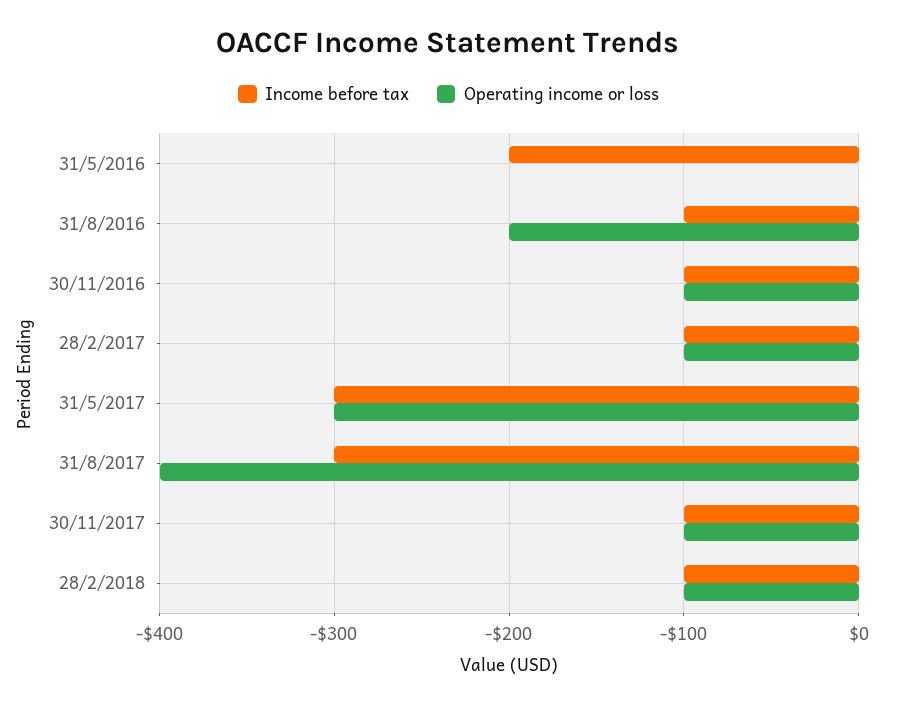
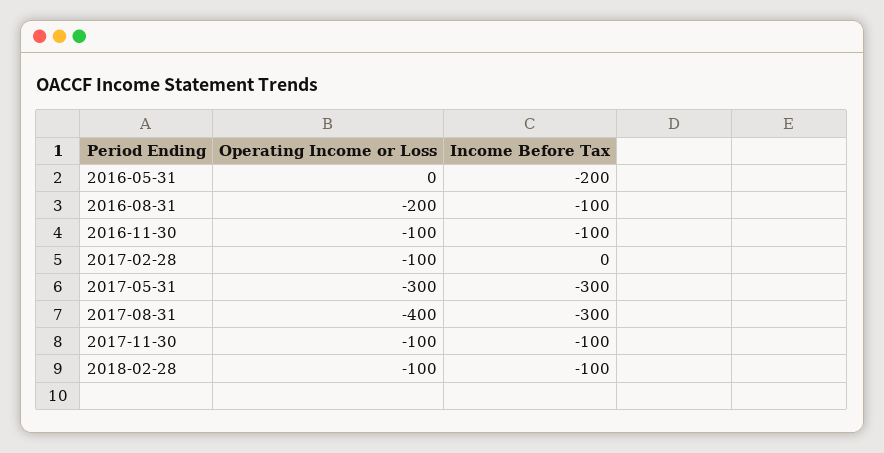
  {
    "Income before tax": {
      "31/5/2016": -200,
      "31/8/2016": -100,
      "30/11/2016": -100,
-     "28/2/2017": -100,
+     "28/2/2017": 0,
      "31/5/2017": -300,
      "31/8/2017": -300,
      "30/11/2017": -100,
      "28/2/2018": -100
    },
    "Operating income or loss": {
      "31/5/2016": 0,
      "31/8/2016": -200,
      "30/11/2016": -100,
      "28/2/2017": -100,
      "31/5/2017": -300,
      "31/8/2017": -400,
      "30/11/2017": -100,
      "28/2/2018": -100
    }
  }

